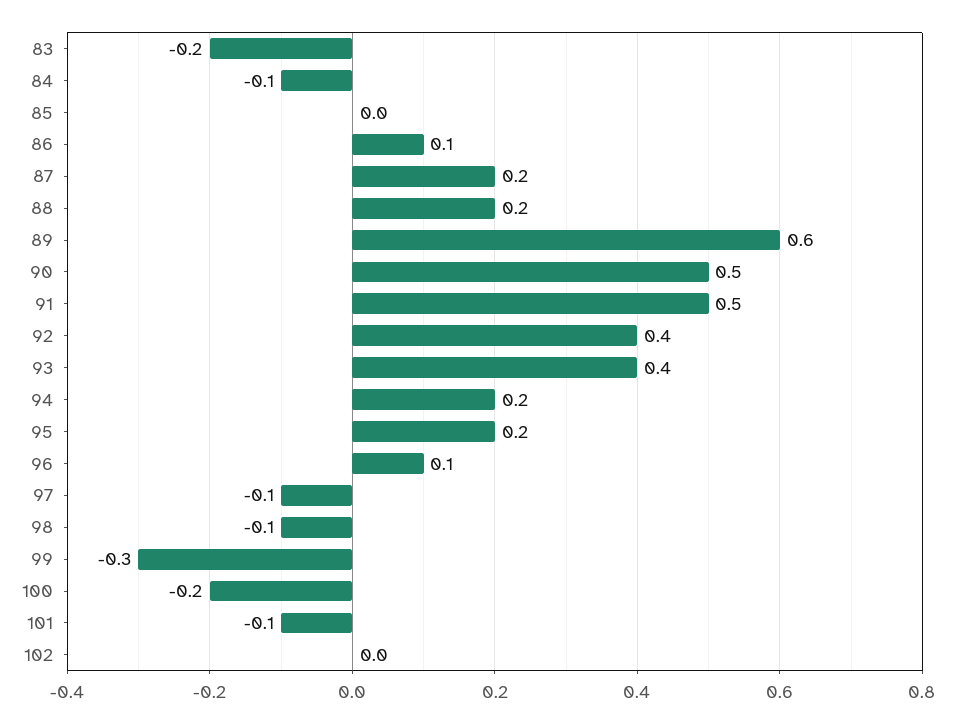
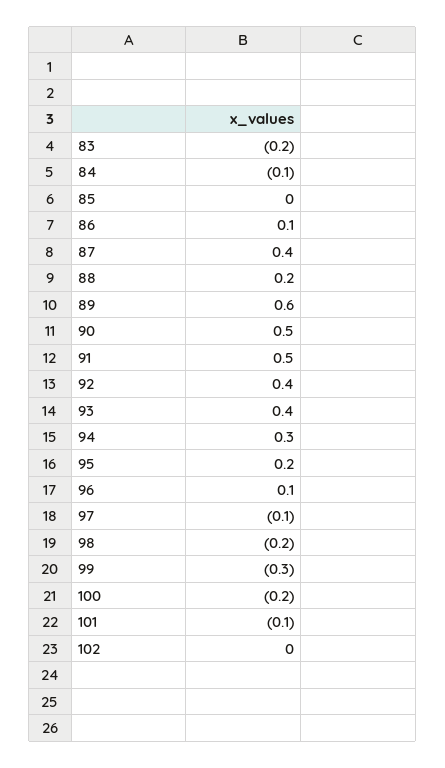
  {
    "83": -0.2,
    "84": -0.1,
    "85": 0,
    "86": 0.1,
-   "87": 0.2,
+   "87": 0.4,
    "88": 0.2,
    "89": 0.6,
    "90": 0.5,
    "91": 0.5,
    "92": 0.4,
    "93": 0.4,
-   "94": 0.2,
+   "94": 0.3,
    "95": 0.2,
    "96": 0.1,
    "97": -0.1,
-   "98": -0.1,
+   "98": -0.2,
    "99": -0.3,
    "100": -0.2,
    "101": -0.1,
    "102": 0
  }

